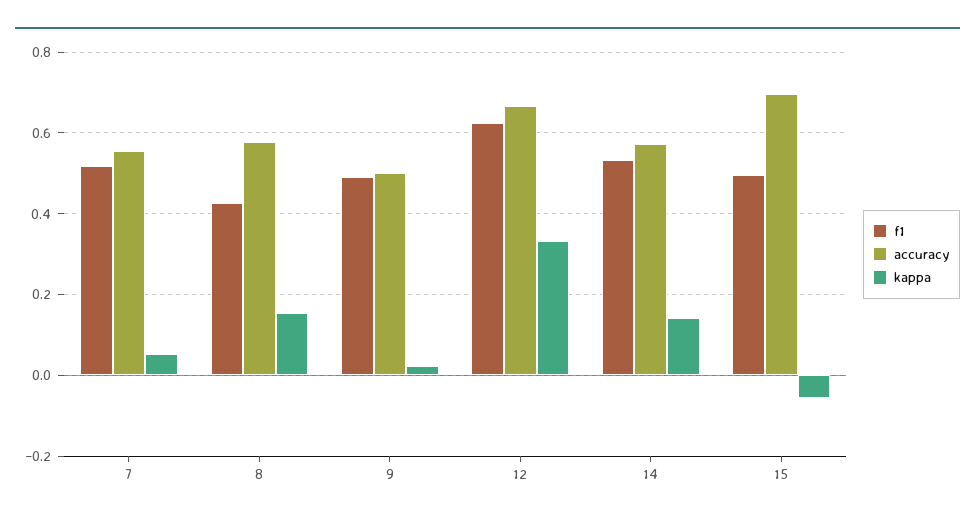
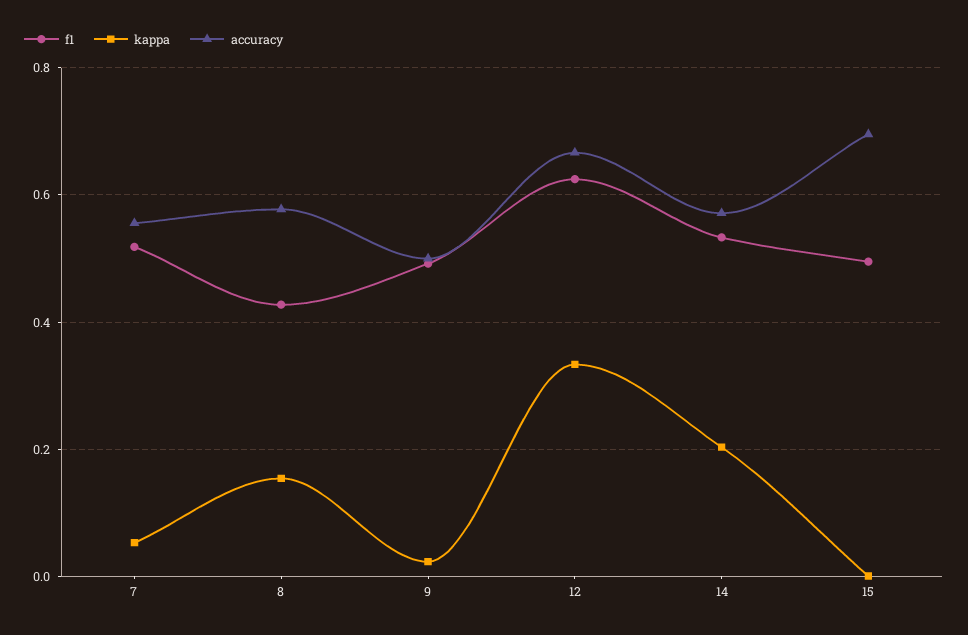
  {
    "f1": {
      "7": 0.52,
      "8": 0.42,
      "9": 0.5,
      "12": 0.62,
      "14": 0.54,
      "15": 0.5
    },
    "accuracy": {
      "7": 0.56,
      "8": 0.58,
      "9": 0.5,
      "12": 0.66,
      "14": 0.58,
      "15": 0.7
    },
    "kappa": {
      "7": 0.06,
      "8": 0.16,
      "9": 0.02,
      "12": 0.34,
-     "14": 0.14,
+     "14": 0.2,
-     "15": -0.06
+     "15": 0
    }
  }

